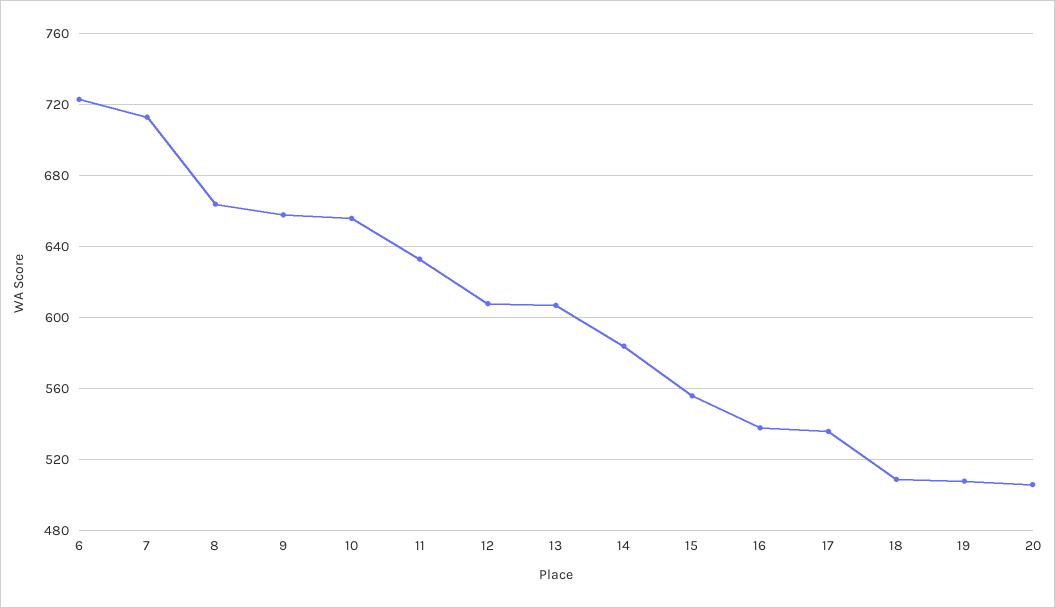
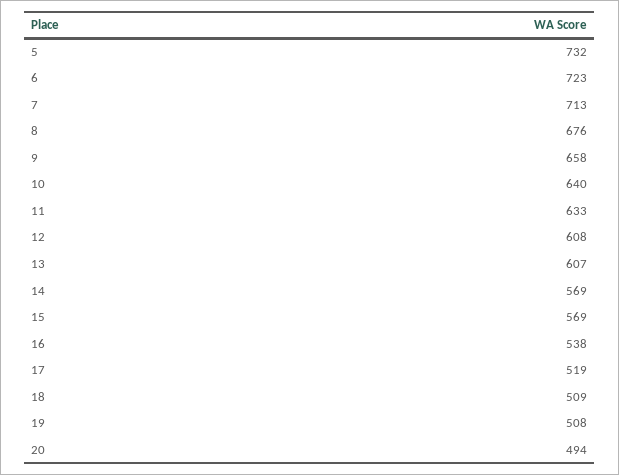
  {
    "6": 723,
    "7": 713,
-   "8": 665,
+   "8": 676,
    "9": 658,
-   "10": 655,
+   "10": 640,
    "11": 633,
    "12": 608,
    "13": 607,
-   "14": 585,
+   "14": 569,
-   "15": 555,
+   "15": 569,
    "16": 538,
-   "17": 535,
+   "17": 519,
    "18": 509,
    "19": 508,
-   "20": 505
+   "20": 494,
+   "5": 732
  }

